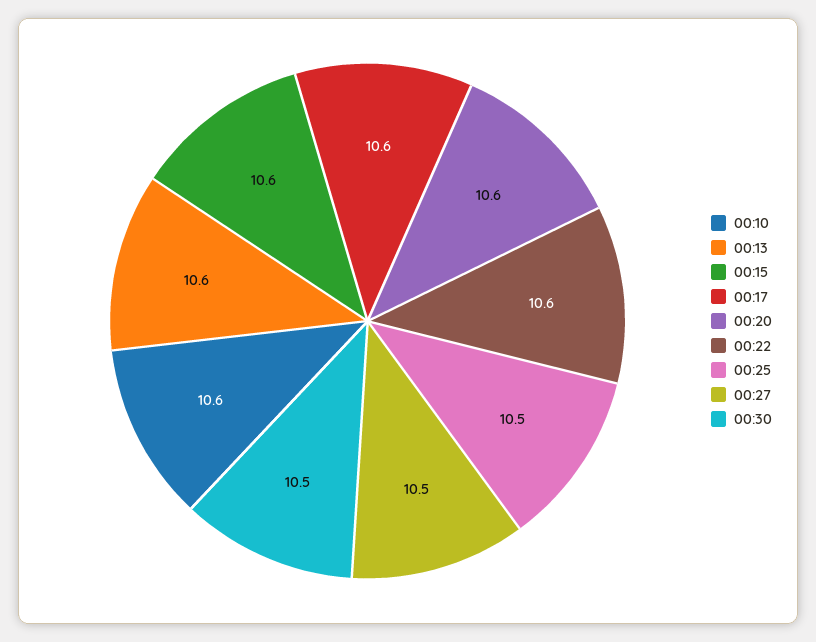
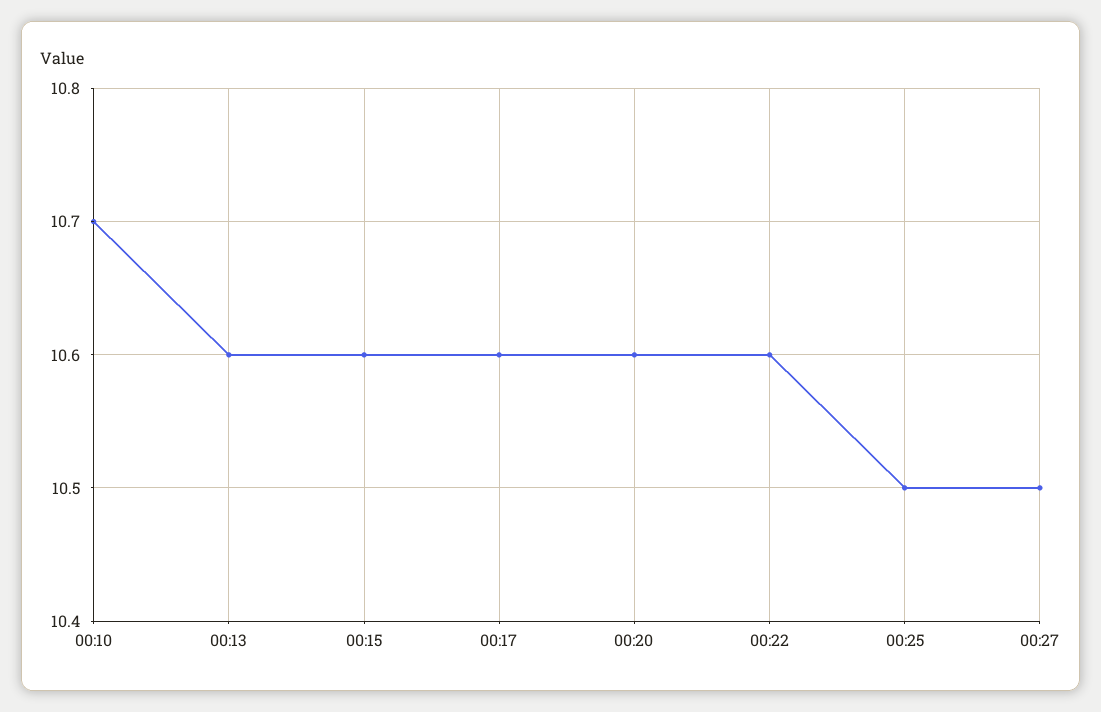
  {
-   "00:10": 10.6,
+   "00:10": 10.7,
    "00:13": 10.6,
    "00:15": 10.6,
    "00:17": 10.6,
    "00:20": 10.6,
    "00:22": 10.6,
    "00:25": 10.5,
-   "00:27": 10.5,
+   "00:27": 10.5
-   "00:30": 10.5
  }

